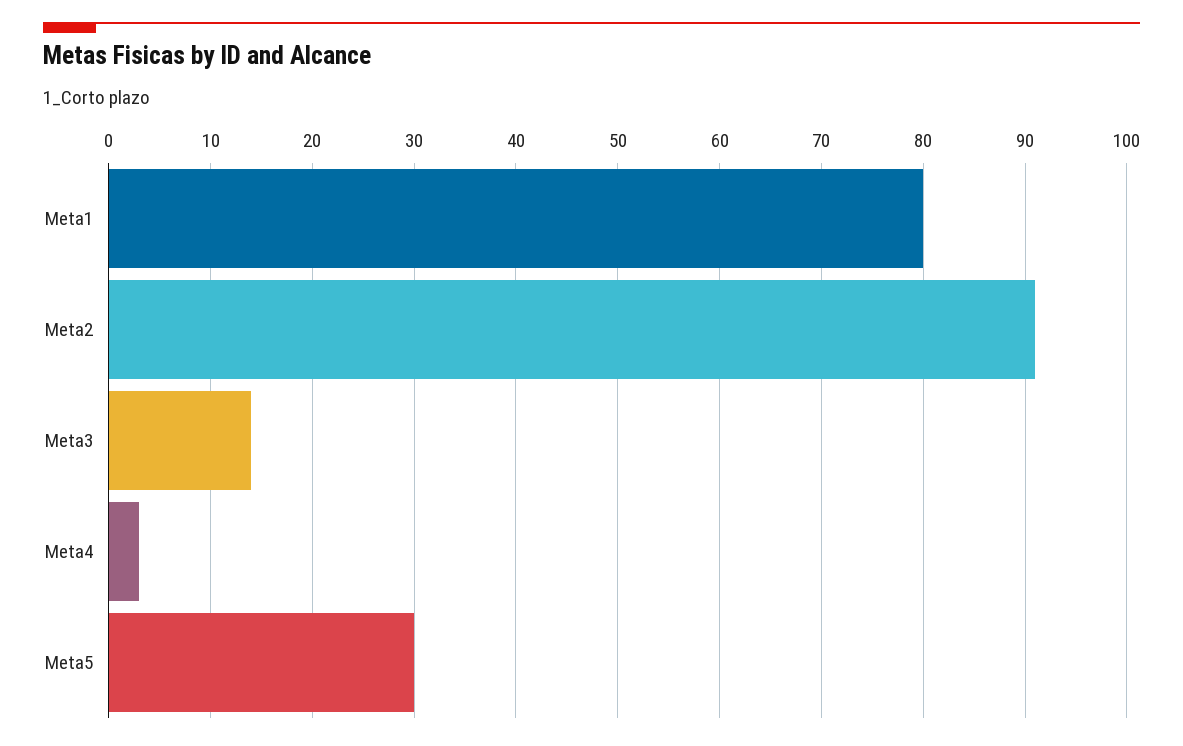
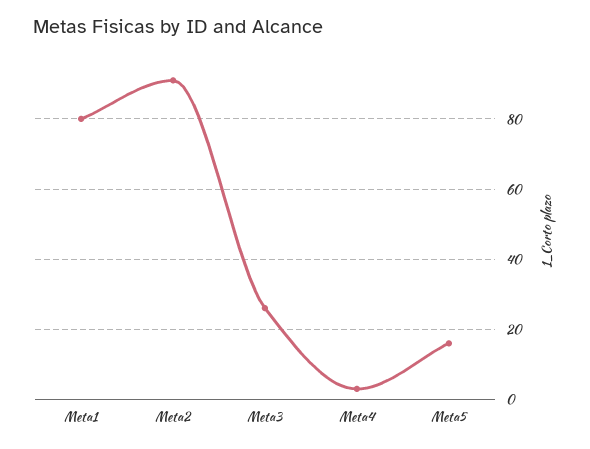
  {
    "Meta1": 80,
    "Meta2": 91,
-   "Meta3": 14,
+   "Meta3": 25,
    "Meta4": 3,
-   "Meta5": 30
+   "Meta5": 15
  }

